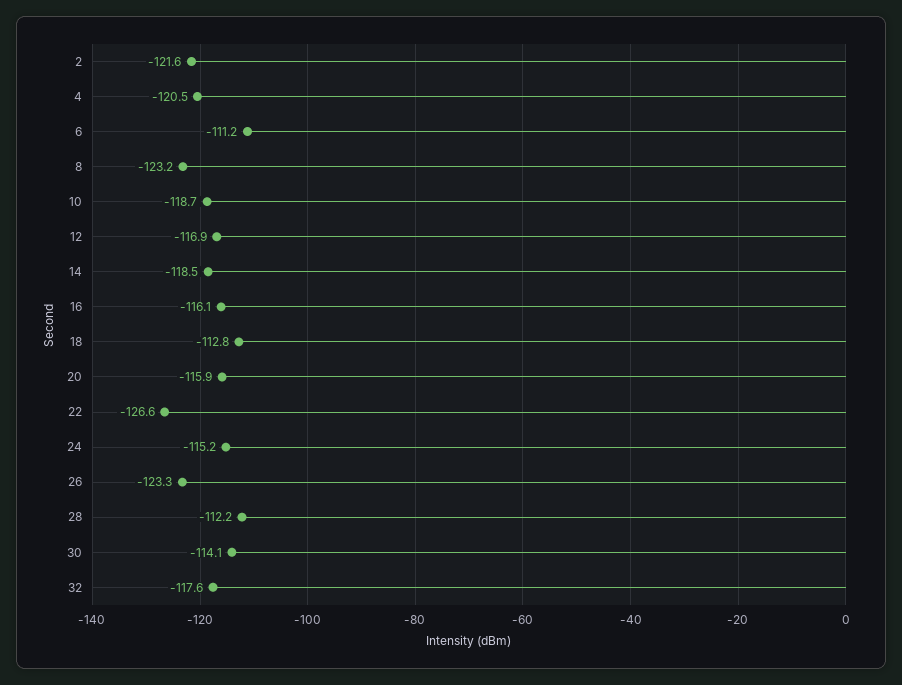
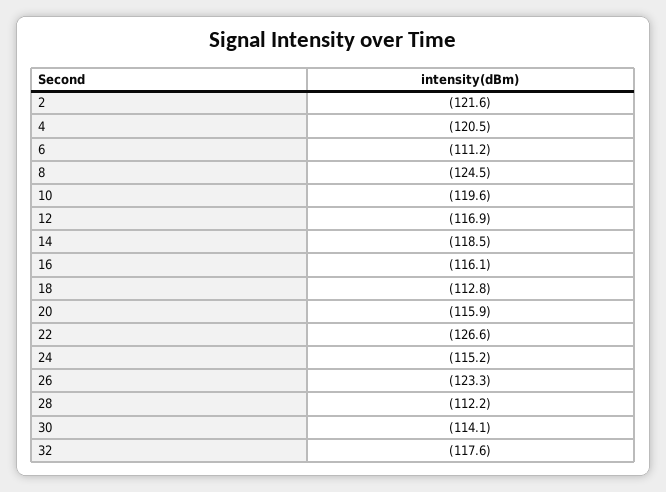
  {
    "2": -121.6,
    "4": -120.5,
    "6": -111.2,
-   "8": -123.2,
+   "8": -124.5,
-   "10": -118.7,
+   "10": -119.6,
    "12": -116.9,
    "14": -118.5,
    "16": -116.1,
    "18": -112.8,
    "20": -115.9,
    "22": -126.6,
    "24": -115.2,
    "26": -123.3,
    "28": -112.2,
    "30": -114.1,
    "32": -117.6
  }

